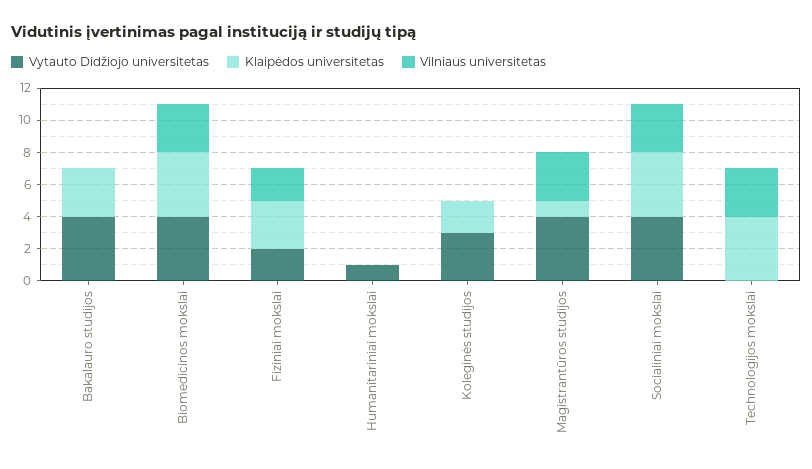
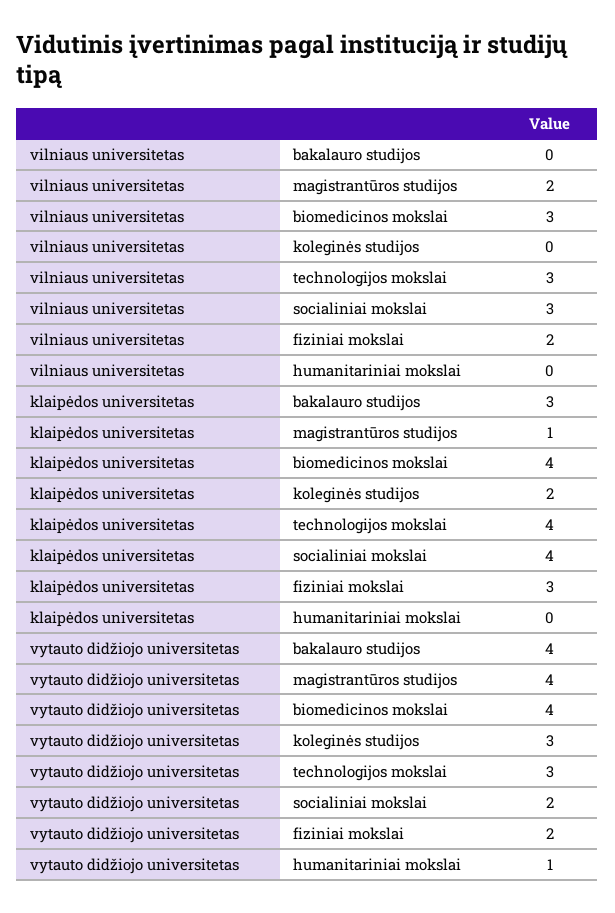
  {
    "Vytauto Didžiojo universitetas": {
      "Bakalauro studijos": 4,
      "Biomedicinos mokslai": 4,
      "Fiziniai mokslai": 2,
      "Humanitariniai mokslai": 1,
      "Koleginės studijos": 3,
      "Magistrantūros studijos": 4,
-     "Socialiniai mokslai": 4,
+     "Socialiniai mokslai": 2,
-     "Technologijos mokslai": 0
+     "Technologijos mokslai": 3
    },
    "Klaipėdos universitetas": {
      "Bakalauro studijos": 3,
      "Biomedicinos mokslai": 4,
      "Fiziniai mokslai": 3,
      "Humanitariniai mokslai": 0,
      "Koleginės studijos": 2,
      "Magistrantūros studijos": 1,
      "Socialiniai mokslai": 4,
      "Technologijos mokslai": 4
    },
    "Vilniaus universitetas": {
      "Bakalauro studijos": 0,
      "Biomedicinos mokslai": 3,
      "Fiziniai mokslai": 2,
      "Humanitariniai mokslai": 0,
      "Koleginės studijos": 0,
-     "Magistrantūros studijos": 3,
+     "Magistrantūros studijos": 2,
      "Socialiniai mokslai": 3,
      "Technologijos mokslai": 3
    }
  }

